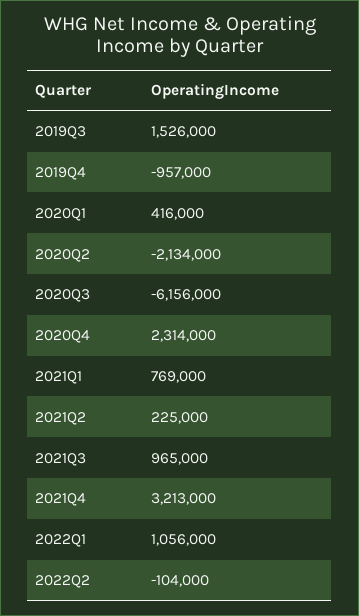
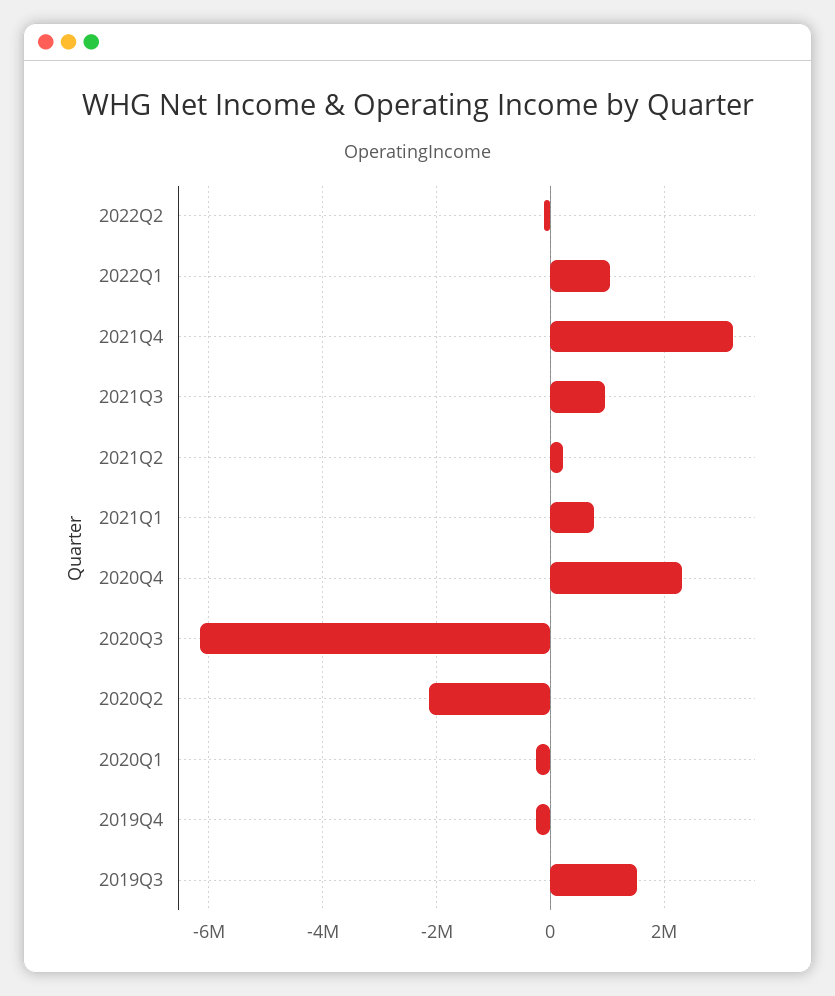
  {
    "2019Q3": 1526000,
-   "2019Q4": -957000,
+   "2019Q4": -200000,
-   "2020Q1": 416000,
+   "2020Q1": -200000,
    "2020Q2": -2134000,
    "2020Q3": -6156000,
    "2020Q4": 2314000,
    "2021Q1": 769000,
    "2021Q2": 225000,
    "2021Q3": 965000,
    "2021Q4": 3213000,
    "2022Q1": 1056000,
    "2022Q2": -104000
  }

